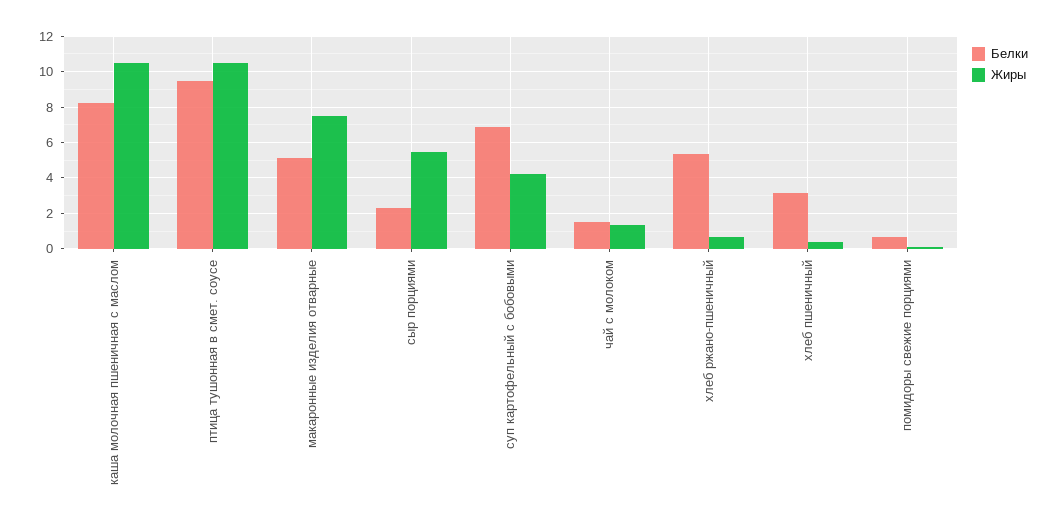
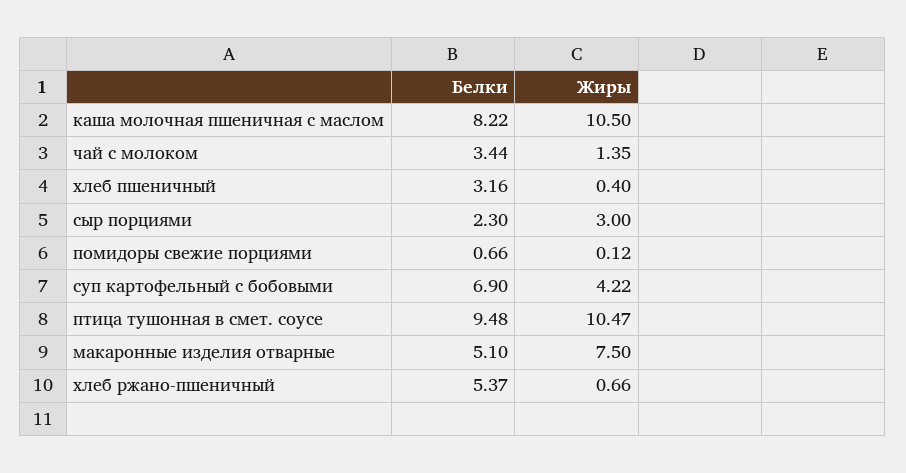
  {
    "Белки": {
      "каша молочная пшеничная с маслом": 8.22,
      "птица тушонная в смет. соусе": 9.48,
      "макаронные изделия отварные": 5.1,
      "сыр порциями": 2.3,
      "суп картофельный с бобовыми": 6.9,
-     "чай с молоком": 1.5,
+     "чай с молоком": 3.44,
      "хлеб ржано-пшеничный": 5.37,
      "хлеб пшеничный": 3.16,
      "помидоры свежие порциями": 0.66
    },
    "Жиры": {
      "каша молочная пшеничная с маслом": 10.5,
      "птица тушонная в смет. соусе": 10.47,
      "макаронные изделия отварные": 7.5,
-     "сыр порциями": 5.5,
+     "сыр порциями": 3,
      "суп картофельный с бобовыми": 4.22,
      "чай с молоком": 1.35,
      "хлеб ржано-пшеничный": 0.66,
      "хлеб пшеничный": 0.4,
      "помидоры свежие порциями": 0.12
    }
  }

